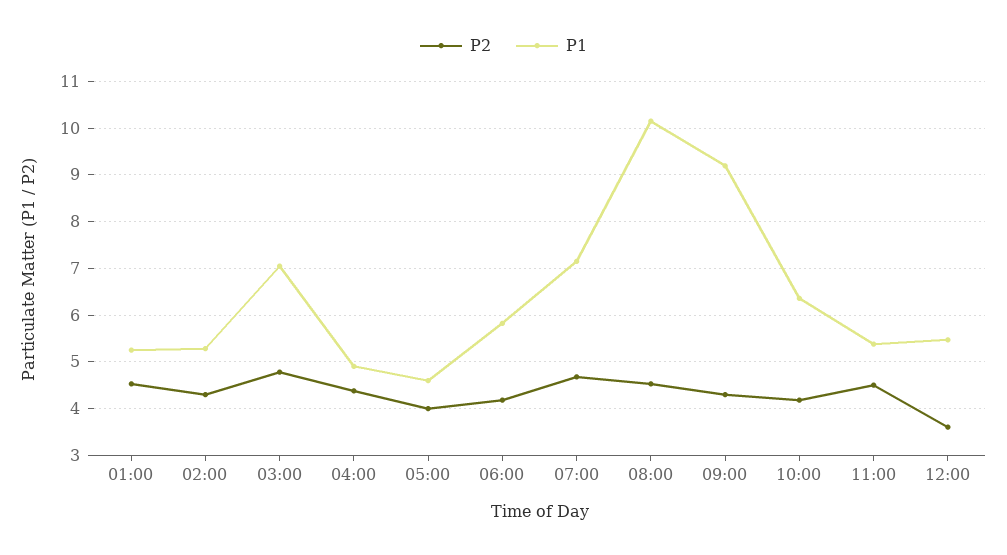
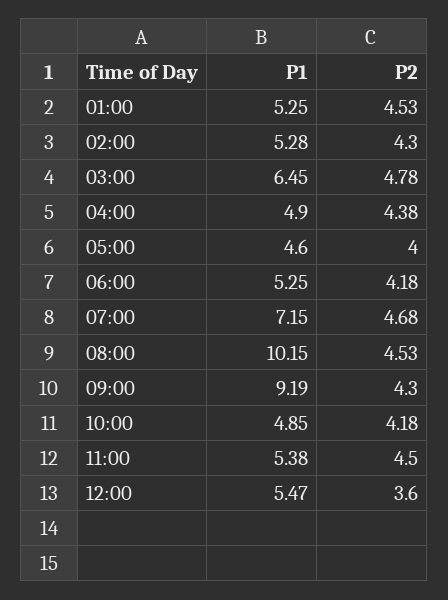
  {
    "P2": {
      "01:00": 4.53,
      "02:00": 4.3,
      "03:00": 4.78,
      "04:00": 4.38,
      "05:00": 4,
      "06:00": 4.18,
      "07:00": 4.68,
      "08:00": 4.53,
      "09:00": 4.3,
      "10:00": 4.18,
      "11:00": 4.5,
      "12:00": 3.6
    },
    "P1": {
      "01:00": 5.25,
      "02:00": 5.28,
-     "03:00": 7,
+     "03:00": 6.45,
      "04:00": 4.9,
      "05:00": 4.6,
-     "06:00": 5.8,
+     "06:00": 5.25,
      "07:00": 7.15,
      "08:00": 10.15,
      "09:00": 9.19,
-     "10:00": 6.4,
+     "10:00": 4.85,
      "11:00": 5.38,
      "12:00": 5.47
    }
  }

